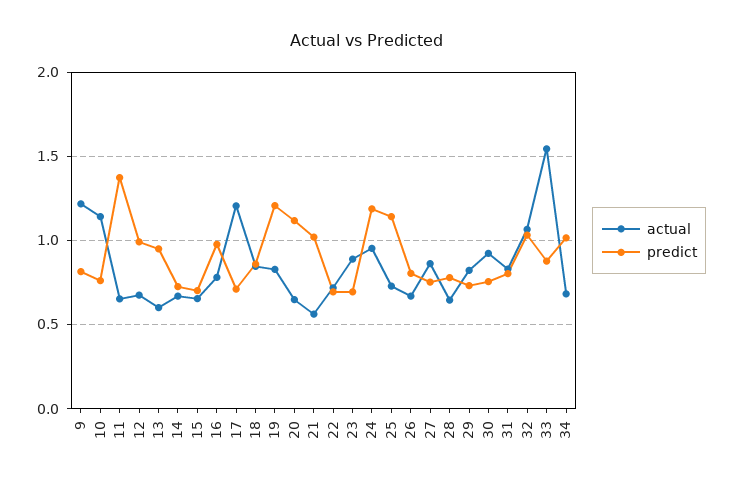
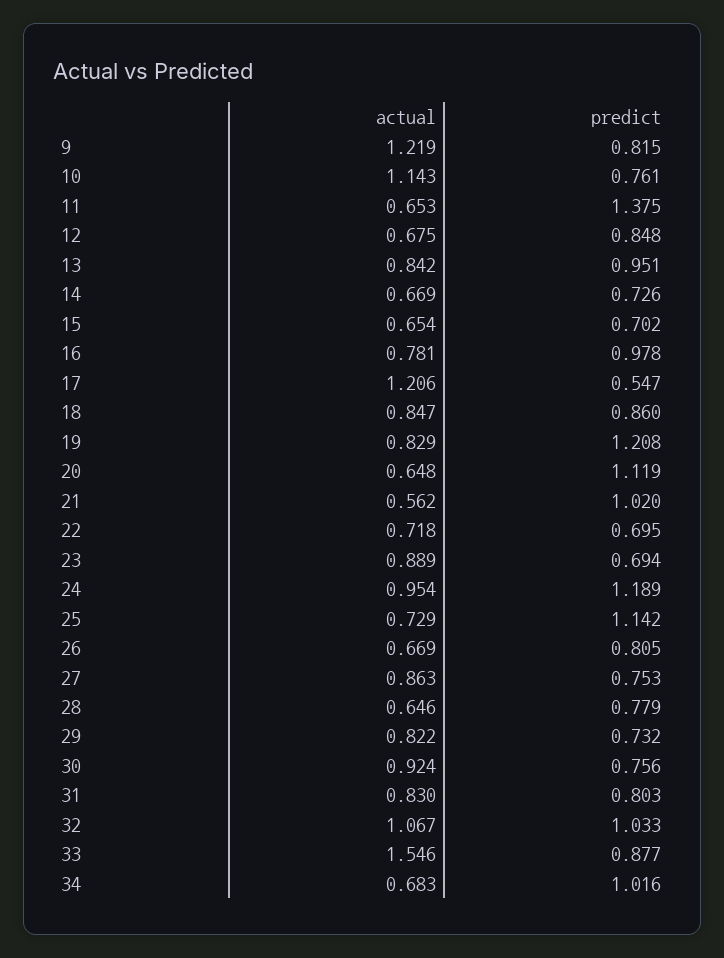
  {
    "actual": {
      "9": 1.219,
      "10": 1.143,
      "11": 0.653,
      "12": 0.675,
-     "13": 0.6,
+     "13": 0.842,
      "14": 0.669,
      "15": 0.654,
      "16": 0.781,
      "17": 1.206,
      "18": 0.847,
      "19": 0.829,
      "20": 0.648,
      "21": 0.562,
      "22": 0.718,
      "23": 0.889,
      "24": 0.954,
      "25": 0.729,
      "26": 0.669,
      "27": 0.863,
      "28": 0.646,
      "29": 0.822,
      "30": 0.924,
      "31": 0.83,
      "32": 1.067,
      "33": 1.546,
      "34": 0.683
    },
    "predict": {
      "9": 0.815,
      "10": 0.761,
      "11": 1.375,
-     "12": 1,
+     "12": 0.848,
      "13": 0.951,
      "14": 0.726,
      "15": 0.702,
      "16": 0.978,
-     "17": 0.7,
+     "17": 0.547,
      "18": 0.86,
      "19": 1.208,
      "20": 1.119,
      "21": 1.02,
      "22": 0.695,
      "23": 0.694,
      "24": 1.189,
      "25": 1.142,
      "26": 0.805,
      "27": 0.753,
      "28": 0.779,
      "29": 0.732,
      "30": 0.756,
      "31": 0.803,
      "32": 1.033,
      "33": 0.877,
      "34": 1.016
    }
  }

